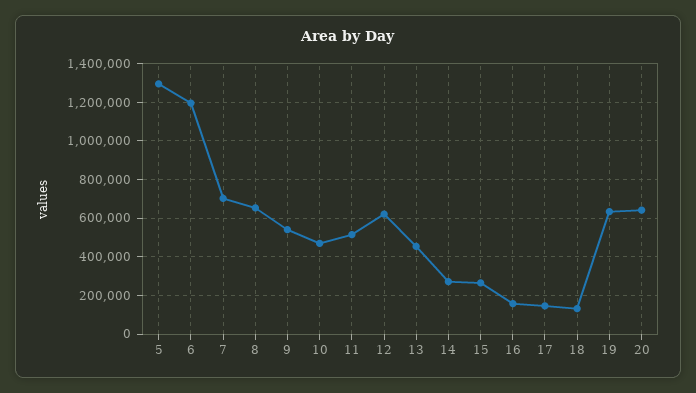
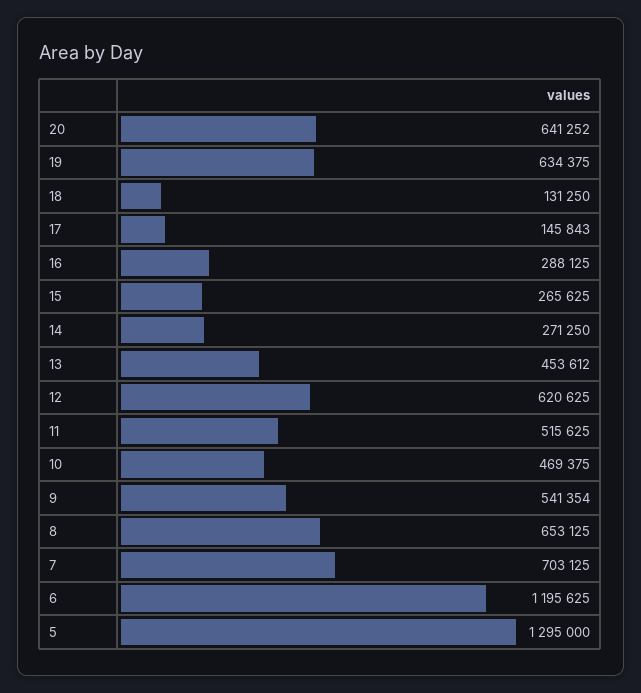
  {
    "5": 1295000,
    "6": 1195625,
    "7": 703125,
    "8": 653125,
    "9": 541354,
    "10": 469375,
    "11": 515625,
    "12": 620625,
    "13": 453612,
    "14": 271250,
    "15": 265625,
-   "16": 150000,
+   "16": 288125,
    "17": 145843,
    "18": 131250,
    "19": 634375,
    "20": 641252
  }

